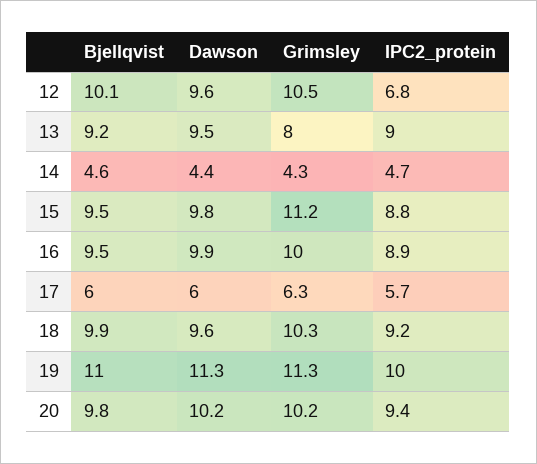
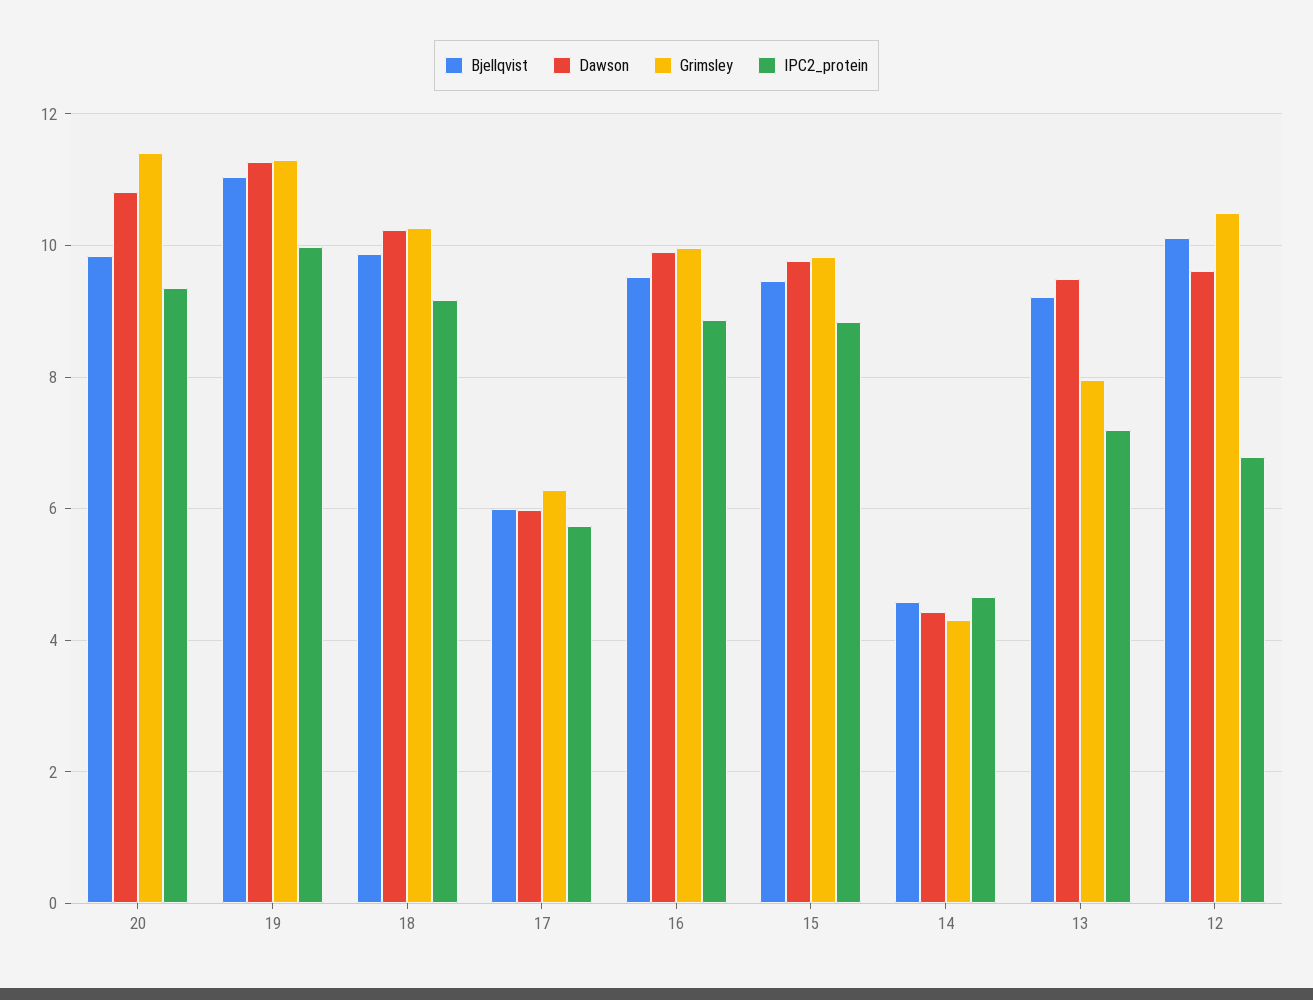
  {
    "Bjellqvist": {
      "12": 10.1,
      "13": 9.2,
      "14": 4.6,
      "15": 9.5,
      "16": 9.5,
      "17": 6,
      "18": 9.9,
      "19": 11,
      "20": 9.8
    },
    "Dawson": {
      "12": 9.6,
      "13": 9.5,
      "14": 4.4,
      "15": 9.8,
      "16": 9.9,
      "17": 6,
-     "18": 9.6,
+     "18": 10.2,
      "19": 11.3,
-     "20": 10.2
+     "20": 10.8
    },
    "Grimsley": {
      "12": 10.5,
      "13": 8,
      "14": 4.3,
-     "15": 11.2,
+     "15": 9.8,
      "16": 10,
      "17": 6.3,
      "18": 10.3,
      "19": 11.3,
-     "20": 10.2
+     "20": 11.4
    },
    "IPC2_protein": {
      "12": 6.8,
-     "13": 9,
+     "13": 7.2,
      "14": 4.7,
      "15": 8.8,
      "16": 8.9,
      "17": 5.7,
      "18": 9.2,
      "19": 10,
      "20": 9.4
    }
  }

